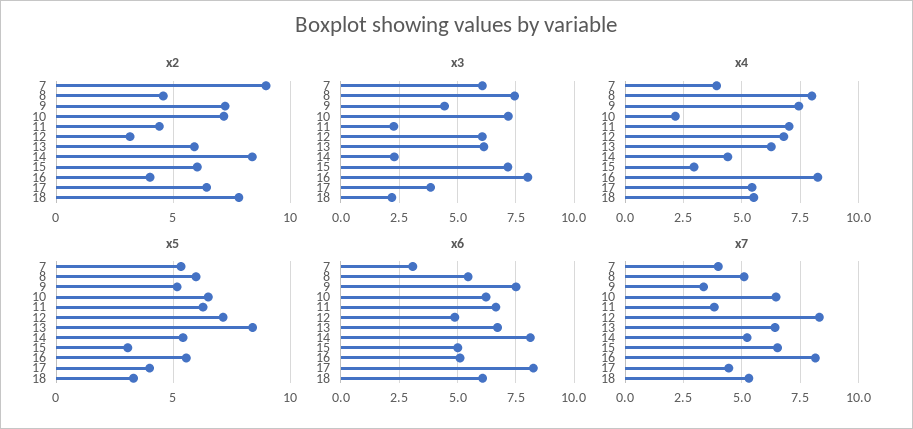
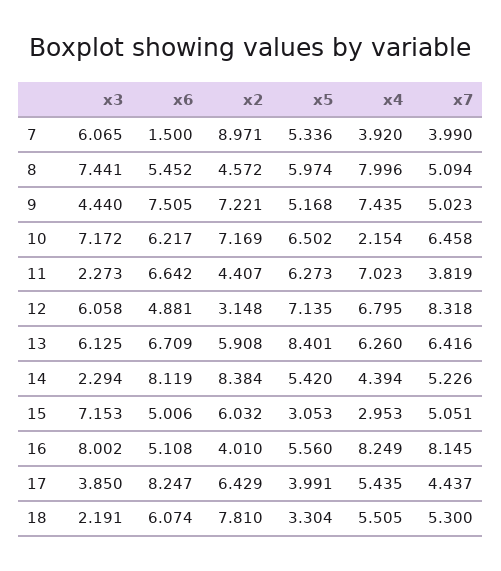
  {
    "x2": {
      "7": 8.971,
      "8": 4.572,
      "9": 7.221,
      "10": 7.169,
      "11": 4.407,
      "12": 3.148,
      "13": 5.908,
      "14": 8.384,
      "15": 6.032,
      "16": 4.01,
      "17": 6.429,
      "18": 7.81
    },
    "x3": {
      "7": 6.065,
      "8": 7.441,
      "9": 4.44,
      "10": 7.172,
      "11": 2.273,
      "12": 6.058,
      "13": 6.125,
      "14": 2.294,
      "15": 7.153,
      "16": 8.002,
      "17": 3.85,
      "18": 2.191
    },
    "x4": {
      "7": 3.92,
      "8": 7.996,
      "9": 7.435,
      "10": 2.154,
      "11": 7.023,
      "12": 6.795,
      "13": 6.26,
      "14": 4.394,
      "15": 2.953,
      "16": 8.249,
      "17": 5.435,
      "18": 5.505
    },
    "x5": {
      "7": 5.336,
      "8": 5.974,
      "9": 5.168,
      "10": 6.502,
      "11": 6.273,
      "12": 7.135,
      "13": 8.401,
      "14": 5.42,
      "15": 3.053,
      "16": 5.56,
      "17": 3.991,
      "18": 3.304
    },
    "x6": {
-     "7": 3,
+     "7": 1.5,
      "8": 5.452,
      "9": 7.505,
      "10": 6.217,
      "11": 6.642,
      "12": 4.881,
      "13": 6.709,
      "14": 8.119,
      "15": 5.006,
      "16": 5.108,
      "17": 8.247,
      "18": 6.074
    },
    "x7": {
      "7": 3.99,
      "8": 5.094,
-     "9": 3.5,
+     "9": 5.023,
      "10": 6.458,
      "11": 3.819,
      "12": 8.318,
      "13": 6.416,
      "14": 5.226,
-     "15": 6.5,
+     "15": 5.051,
      "16": 8.145,
      "17": 4.437,
      "18": 5.3
    }
  }

